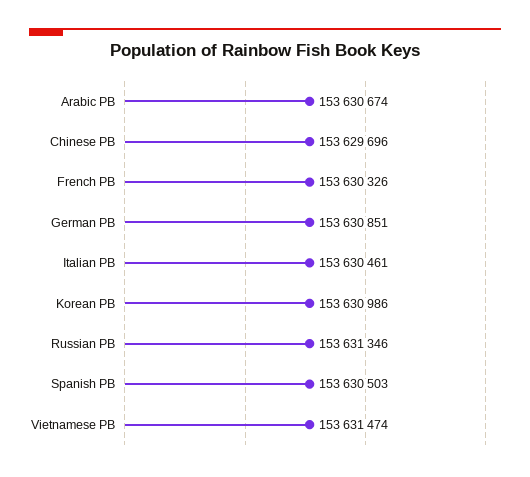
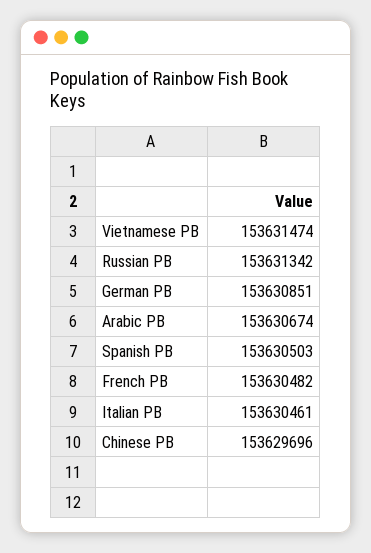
  {
    "Arabic PB": 153630674,
    "Chinese PB": 153629696,
-   "French PB": 153630326,
+   "French PB": 153630482,
    "German PB": 153630851,
    "Italian PB": 153630461,
-   "Korean PB": 153630986,
-   "Russian PB": 153631346,
+   "Russian PB": 153631342,
    "Spanish PB": 153630503,
    "Vietnamese PB": 153631474
  }

